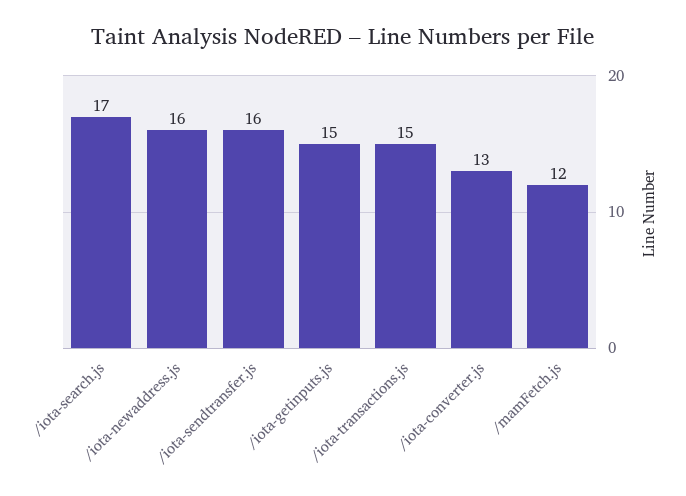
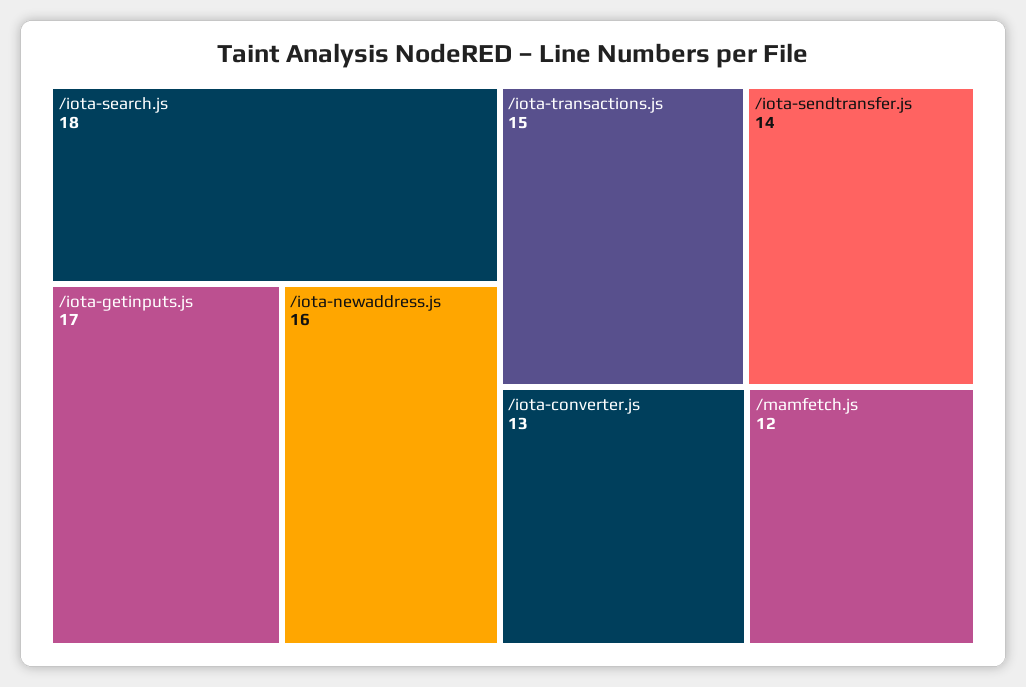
  {
-   "/iota-search.js": 17,
+   "/iota-search.js": 18,
    "/iota-newaddress.js": 16,
-   "/iota-sendtransfer.js": 16,
+   "/iota-sendtransfer.js": 14,
-   "/iota-getinputs.js": 15,
+   "/iota-getinputs.js": 17,
    "/iota-transactions.js": 15,
    "/iota-converter.js": 13,
    "/mamFetch.js": 12
  }

